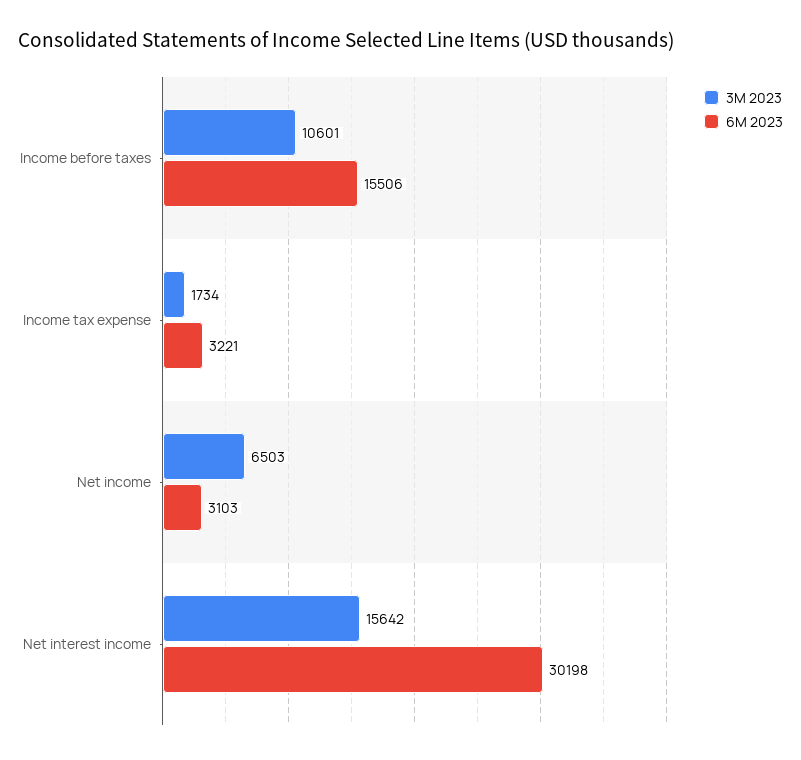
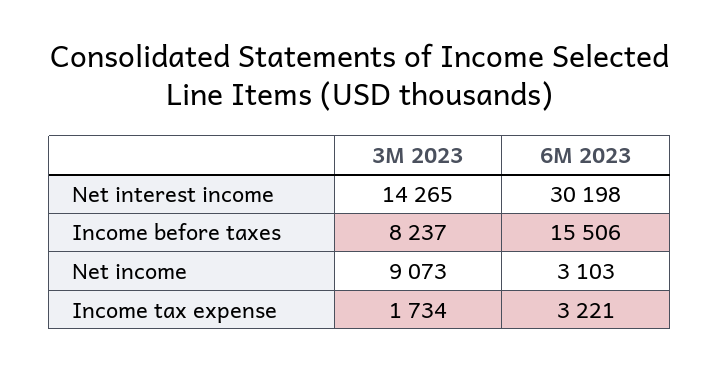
  {
    "3M 2023": {
-     "Income before taxes": 10601,
+     "Income before taxes": 8237,
      "Income tax expense": 1734,
-     "Net income": 6503,
+     "Net income": 9073,
-     "Net interest income": 15642
+     "Net interest income": 14265
    },
    "6M 2023": {
      "Income before taxes": 15506,
      "Income tax expense": 3221,
      "Net income": 3103,
      "Net interest income": 30198
    }
  }

